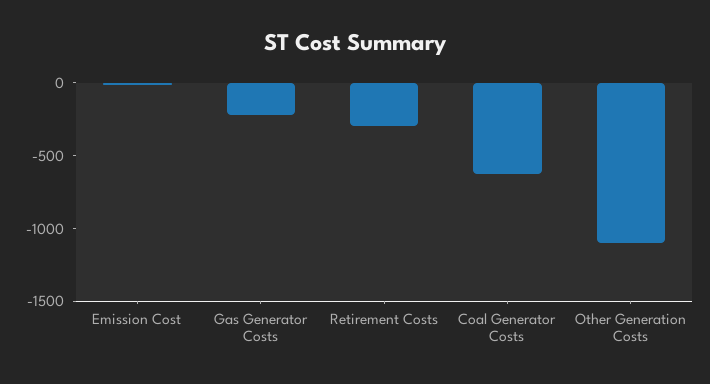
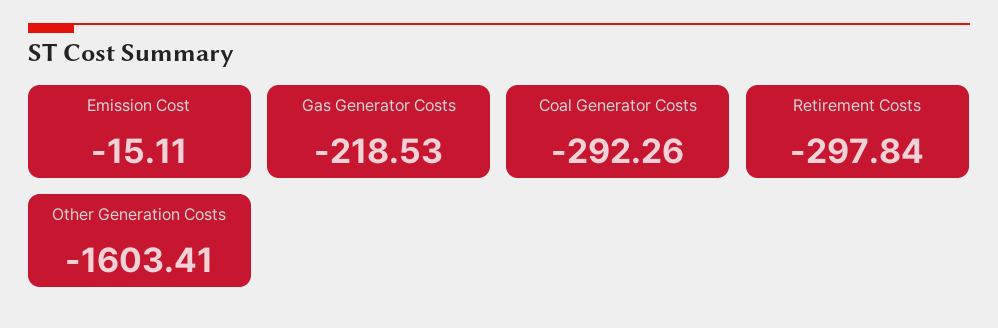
  {
    "Emission Cost": -15.11,
    "Gas Generator Costs": -218.53,
    "Retirement Costs": -297.84,
-   "Coal Generator Costs": -600,
+   "Coal Generator Costs": -292.26,
-   "Other Generation Costs": -1100
+   "Other Generation Costs": -1603.41
  }

